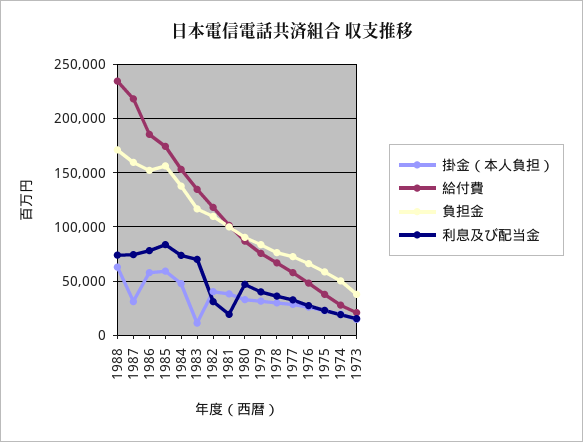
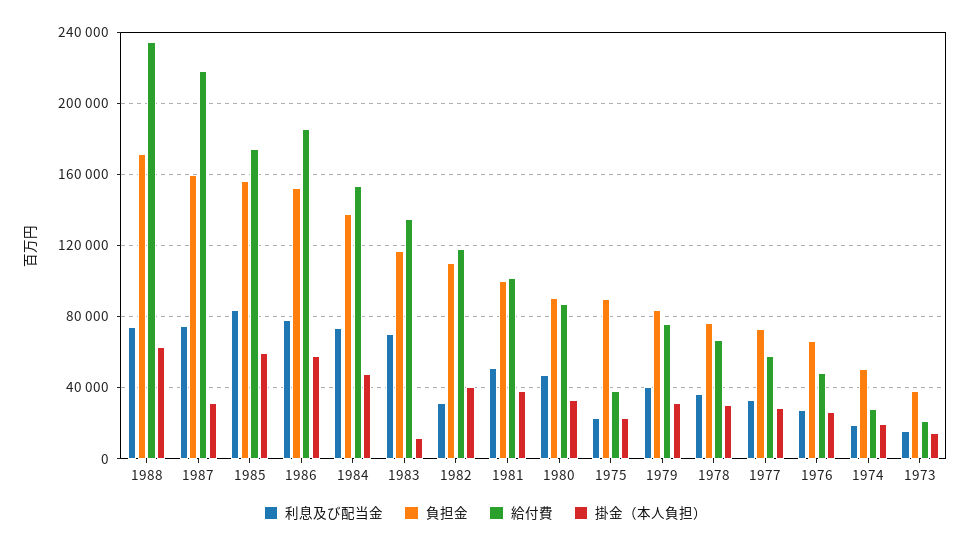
  {
    "掛金（本人負担）": {
      "1988": 65000,
      "1987": 30000,
      "1986": 60000,
      "1985": 60000,
      "1984": 50000,
      "1983": 10000,
      "1982": 40000,
      "1981": 40000,
      "1980": 35000,
      "1979": 30000,
      "1978": 30000,
      "1977": 30000,
      "1976": 25000,
      "1975": 25000,
      "1974": 20000,
      "1973": 15000
    },
    "給付費": {
      "1988": 235000,
      "1987": 220000,
      "1986": 185000,
      "1985": 175000,
      "1984": 155000,
      "1983": 135000,
      "1982": 120000,
      "1981": 100000,
      "1980": 85000,
      "1979": 75000,
      "1978": 65000,
      "1977": 60000,
      "1976": 50000,
      "1975": 40000,
      "1974": 30000,
      "1973": 20000
    },
    "負担金": {
      "1988": 170000,
      "1987": 160000,
      "1986": 150000,
      "1985": 155000,
      "1984": 140000,
      "1983": 115000,
      "1982": 110000,
      "1981": 100000,
      "1980": 90000,
      "1979": 85000,
      "1978": 75000,
      "1977": 75000,
      "1976": 65000,
-     "1975": 60000,
+     "1975": 90000,
      "1974": 50000,
      "1973": 40000
    },
    "利息及び配当金": {
      "1988": 75000,
      "1987": 75000,
      "1986": 80000,
      "1985": 85000,
      "1984": 75000,
      "1983": 70000,
      "1982": 30000,
-     "1981": 20000,
+     "1981": 50000,
      "1980": 45000,
      "1979": 40000,
      "1978": 35000,
      "1977": 35000,
      "1976": 25000,
      "1975": 25000,
      "1974": 20000,
      "1973": 15000
    }
  }

